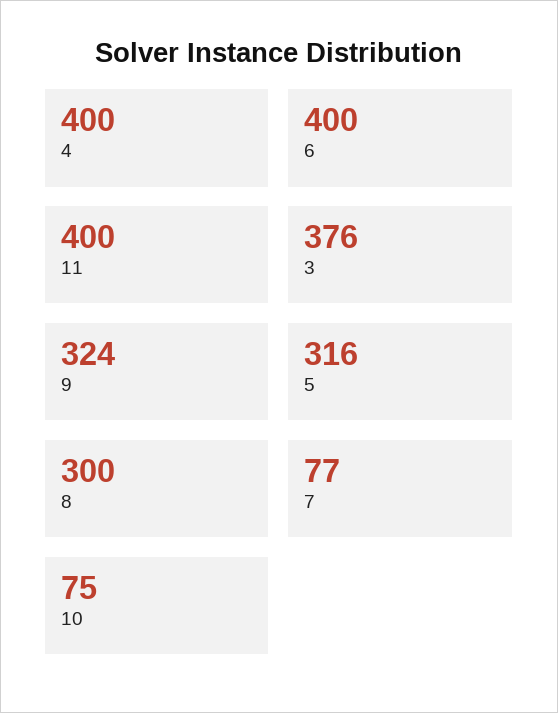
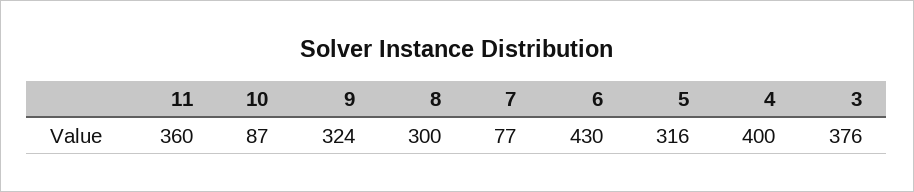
  {
    "4": 400,
-   "6": 400,
+   "6": 430,
-   "11": 400,
+   "11": 360,
    "3": 376,
    "9": 324,
    "5": 316,
    "8": 300,
    "7": 77,
-   "10": 75
+   "10": 87
  }

